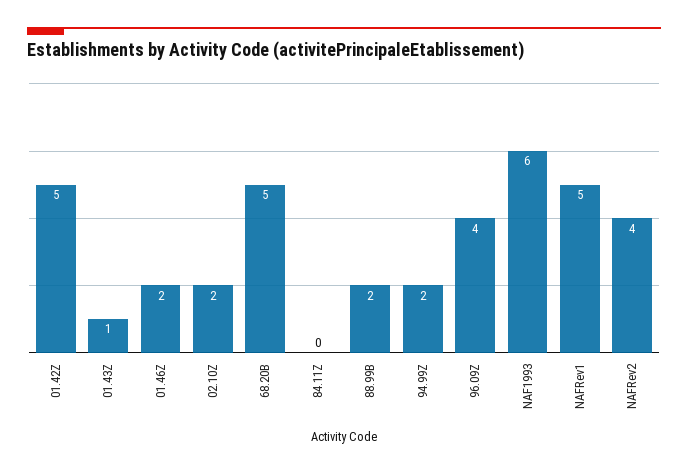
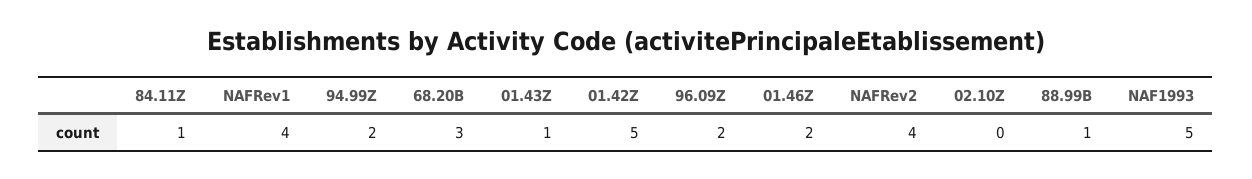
  {
    "01.42Z": 5,
    "01.43Z": 1,
    "01.46Z": 2,
-   "02.10Z": 2,
+   "02.10Z": 0,
-   "68.20B": 5,
+   "68.20B": 3,
-   "84.11Z": 0,
+   "84.11Z": 1,
-   "88.99B": 2,
+   "88.99B": 1,
    "94.99Z": 2,
-   "96.09Z": 4,
+   "96.09Z": 2,
-   "NAF1993": 6,
+   "NAF1993": 5,
-   "NAFRev1": 5,
+   "NAFRev1": 4,
    "NAFRev2": 4
  }

